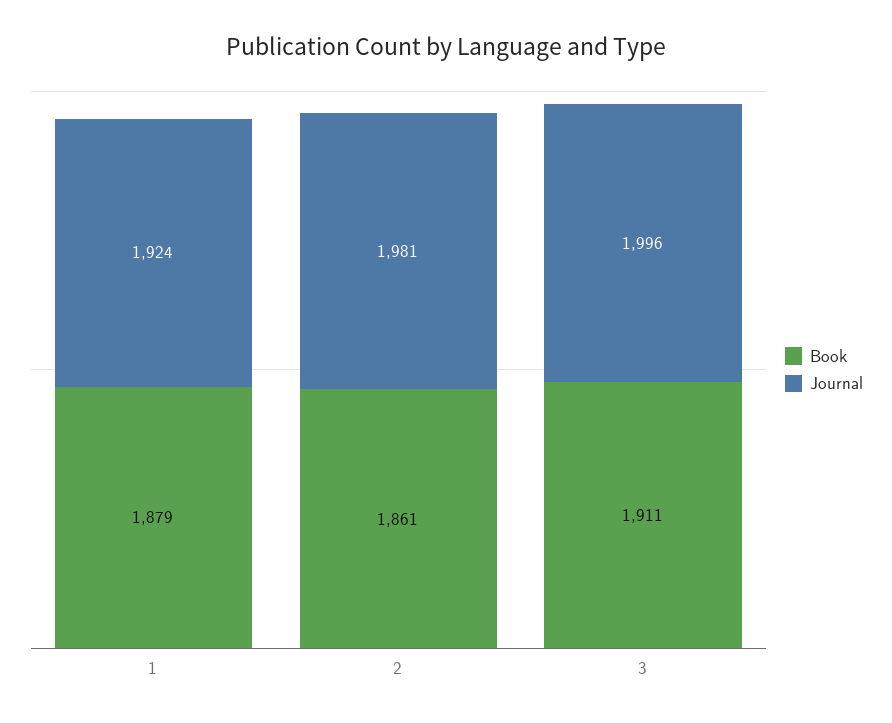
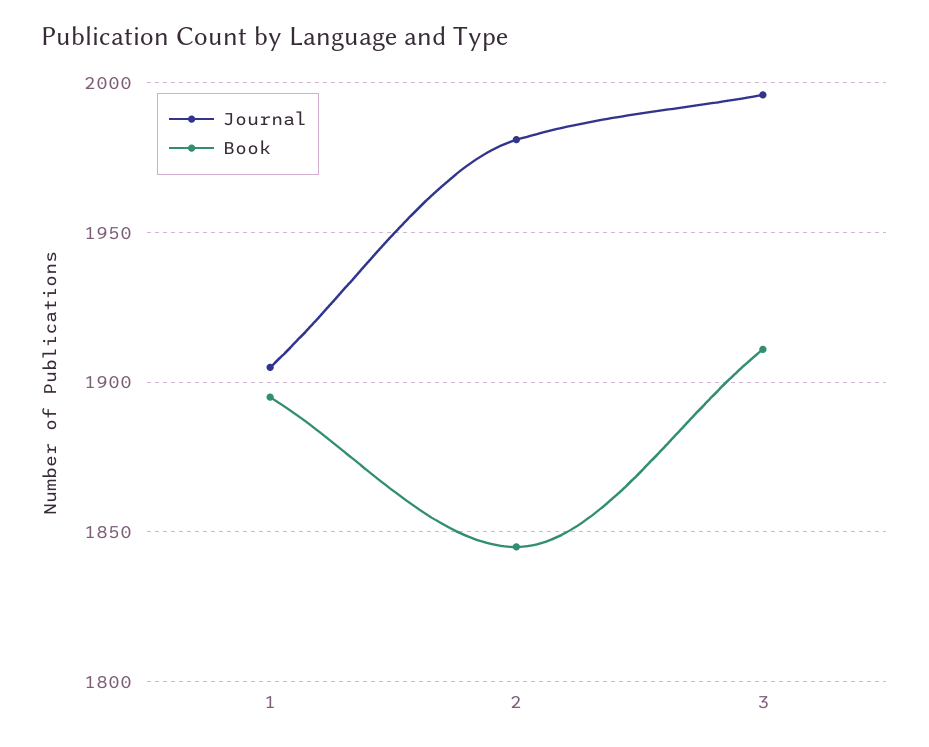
  {
    "Book": {
-     "1": 1879,
+     "1": 1895,
-     "2": 1861,
+     "2": 1845,
      "3": 1911
    },
    "Journal": {
-     "1": 1924,
+     "1": 1905,
      "2": 1981,
      "3": 1996
    }
  }

